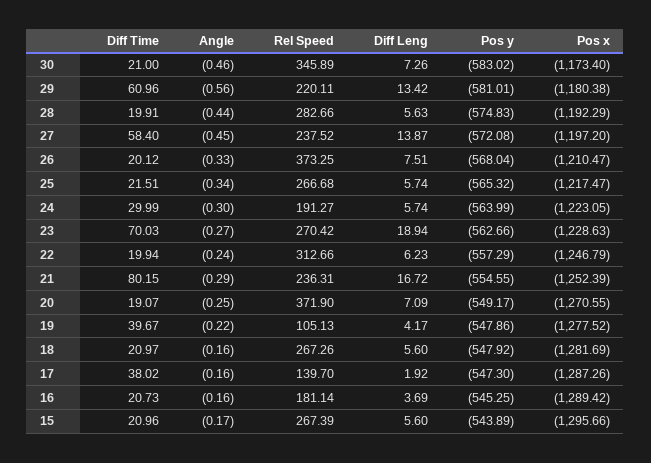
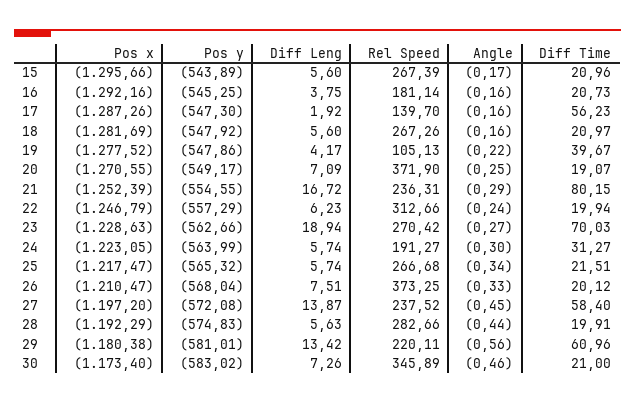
  {
    "Diff Time": {
      "30": 21,
      "29": 60.96,
      "28": 19.91,
      "27": 58.4,
      "26": 20.12,
      "25": 21.51,
-     "24": 29.99,
+     "24": 31.27,
      "23": 70.03,
      "22": 19.94,
      "21": 80.15,
      "20": 19.07,
      "19": 39.67,
      "18": 20.97,
-     "17": 38.02,
+     "17": 56.23,
      "16": 20.73,
      "15": 20.96
    },
    "Angle": {
      "30": -0.46,
      "29": -0.56,
      "28": -0.44,
      "27": -0.45,
      "26": -0.33,
      "25": -0.34,
      "24": -0.3,
      "23": -0.27,
      "22": -0.24,
      "21": -0.29,
      "20": -0.25,
      "19": -0.22,
      "18": -0.16,
      "17": -0.16,
      "16": -0.16,
      "15": -0.17
    },
    "Rel Speed": {
      "30": 345.89,
      "29": 220.11,
      "28": 282.66,
      "27": 237.52,
      "26": 373.25,
      "25": 266.68,
      "24": 191.27,
      "23": 270.42,
      "22": 312.66,
      "21": 236.31,
      "20": 371.9,
      "19": 105.13,
      "18": 267.26,
      "17": 139.7,
      "16": 181.14,
      "15": 267.39
    },
    "Diff Leng": {
      "30": 7.26,
      "29": 13.42,
      "28": 5.63,
      "27": 13.87,
      "26": 7.51,
      "25": 5.74,
      "24": 5.74,
      "23": 18.94,
      "22": 6.23,
      "21": 16.72,
      "20": 7.09,
      "19": 4.17,
      "18": 5.6,
      "17": 1.92,
-     "16": 3.69,
+     "16": 3.75,
      "15": 5.6
    },
    "Pos y": {
      "30": -583.02,
      "29": -581.01,
      "28": -574.83,
      "27": -572.08,
      "26": -568.04,
      "25": -565.32,
      "24": -563.99,
      "23": -562.66,
      "22": -557.29,
      "21": -554.55,
      "20": -549.17,
      "19": -547.86,
      "18": -547.92,
      "17": -547.3,
      "16": -545.25,
      "15": -543.89
    },
    "Pos x": {
      "30": -1173.4,
      "29": -1180.38,
      "28": -1192.29,
      "27": -1197.2,
      "26": -1210.47,
      "25": -1217.47,
      "24": -1223.05,
      "23": -1228.63,
      "22": -1246.79,
      "21": -1252.39,
      "20": -1270.55,
      "19": -1277.52,
      "18": -1281.69,
      "17": -1287.26,
-     "16": -1289.42,
+     "16": -1292.16,
      "15": -1295.66
    }
  }

